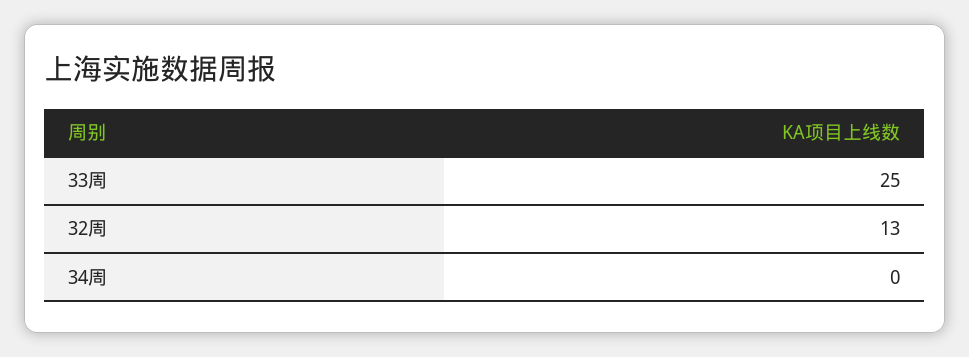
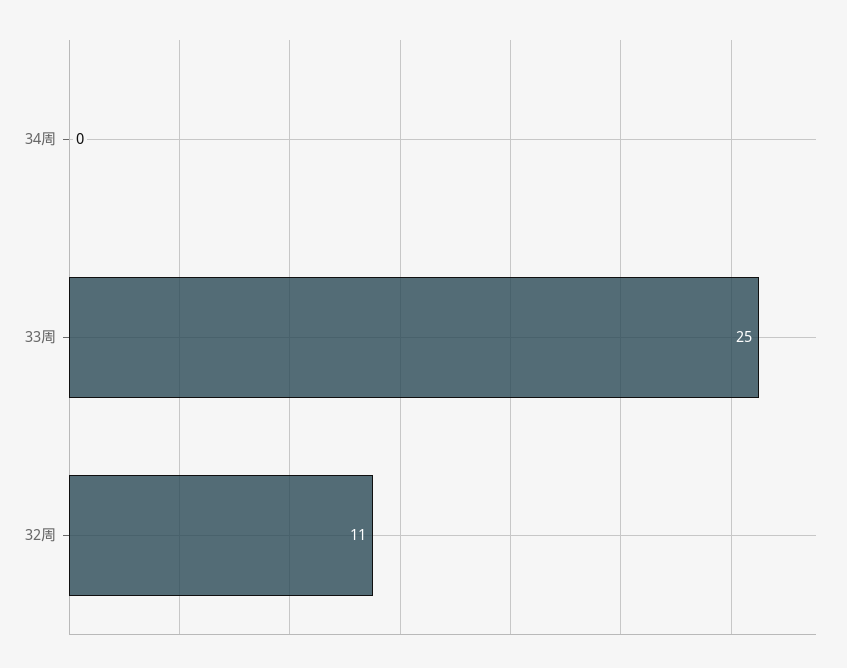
  {
    "33周": 25,
-   "32周": 13,
+   "32周": 11,
    "34周": 0
  }

